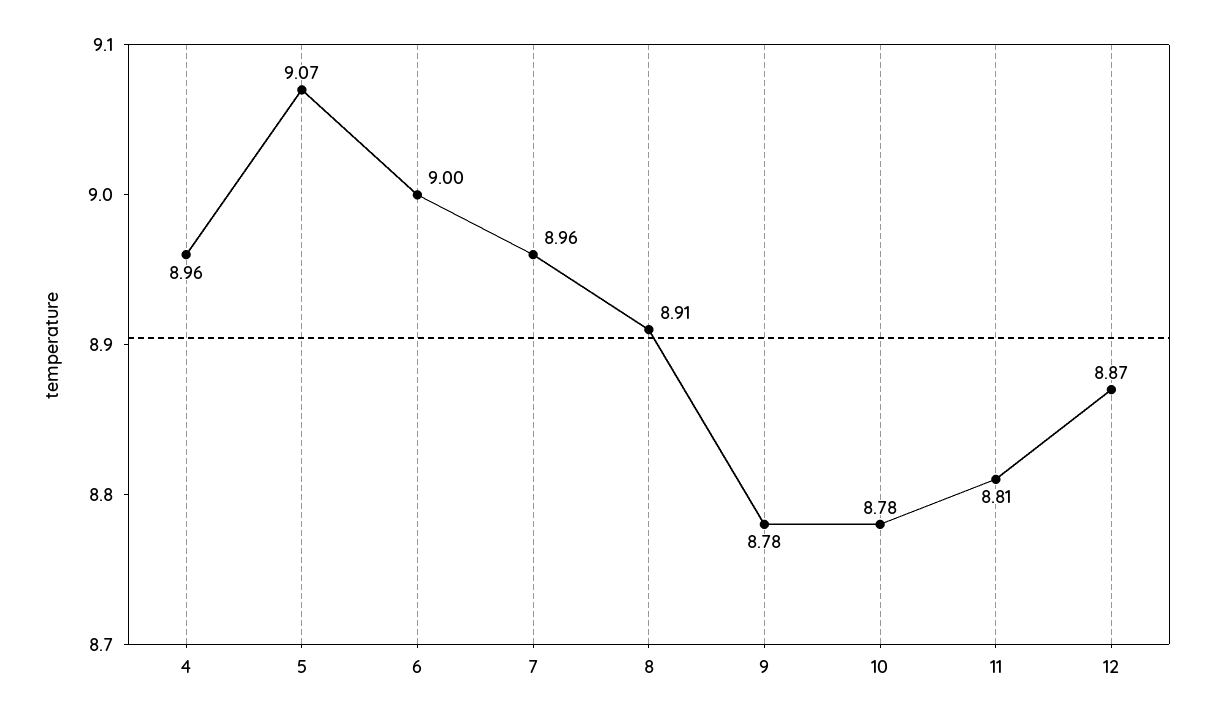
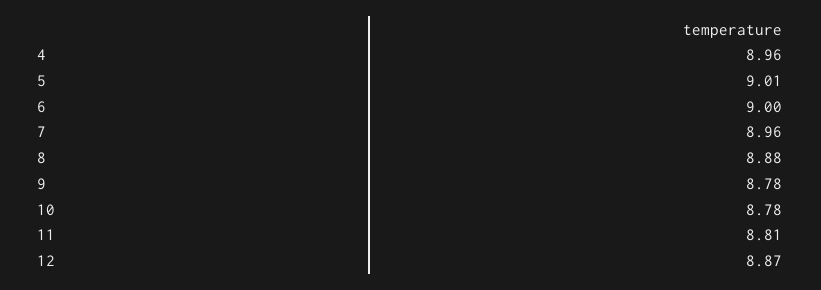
  {
    "4": 8.96,
-   "5": 9.07,
+   "5": 9.01,
    "6": 9,
    "7": 8.96,
-   "8": 8.91,
+   "8": 8.88,
    "9": 8.78,
    "10": 8.78,
    "11": 8.81,
    "12": 8.87
  }

